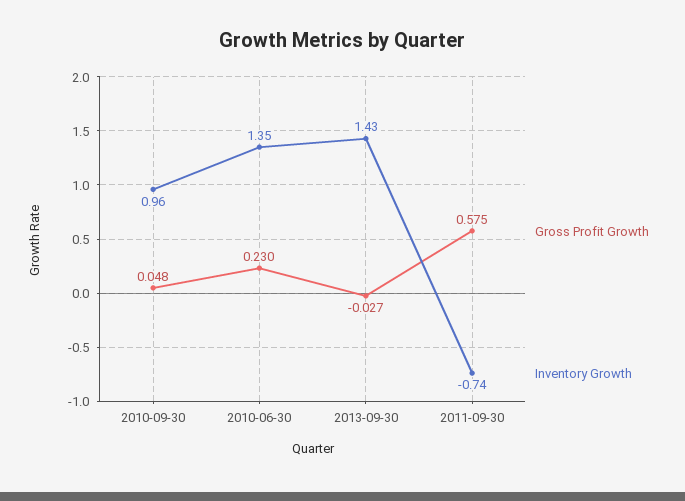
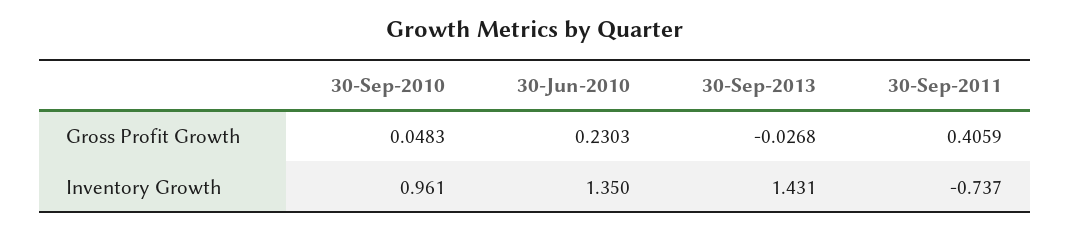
  {
    "Gross Profit Growth": {
      "2010-09-30": 0.0483,
      "2010-06-30": 0.2303,
      "2013-09-30": -0.0268,
-     "2011-09-30": 0.575
+     "2011-09-30": 0.4059
    },
    "Inventory Growth": {
      "2010-09-30": 0.961,
      "2010-06-30": 1.35,
      "2013-09-30": 1.431,
      "2011-09-30": -0.737
    }
  }

